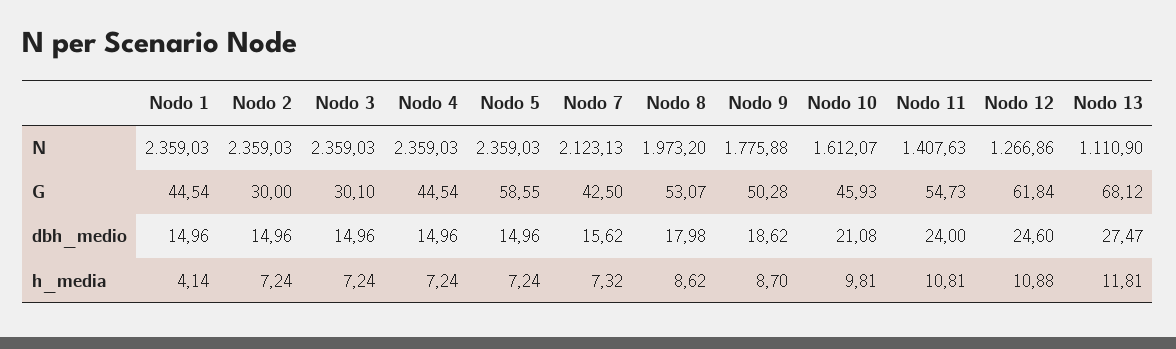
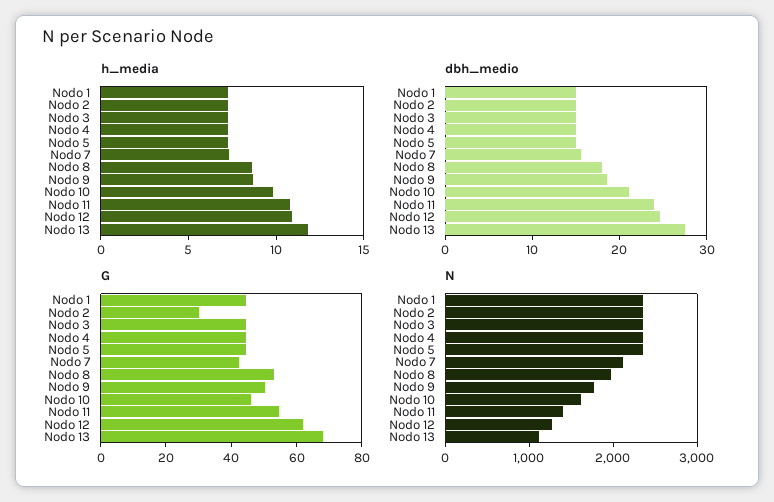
  {
    "N": {
      "Nodo 1": 2359.03,
      "Nodo 2": 2359.03,
      "Nodo 3": 2359.03,
      "Nodo 4": 2359.03,
      "Nodo 5": 2359.03,
      "Nodo 7": 2123.13,
      "Nodo 8": 1973.2,
      "Nodo 9": 1775.88,
      "Nodo 10": 1612.07,
      "Nodo 11": 1407.63,
      "Nodo 12": 1266.86,
      "Nodo 13": 1110.9
    },
    "G": {
      "Nodo 1": 44.54,
      "Nodo 2": 30,
-     "Nodo 3": 30.1,
+     "Nodo 3": 45,
      "Nodo 4": 44.54,
-     "Nodo 5": 58.55,
+     "Nodo 5": 45,
      "Nodo 7": 42.5,
      "Nodo 8": 53.07,
      "Nodo 9": 50.28,
      "Nodo 10": 45.93,
      "Nodo 11": 54.73,
      "Nodo 12": 61.84,
      "Nodo 13": 68.12
    },
    "dbh_medio": {
      "Nodo 1": 14.96,
      "Nodo 2": 14.96,
      "Nodo 3": 14.96,
      "Nodo 4": 14.96,
      "Nodo 5": 14.96,
      "Nodo 7": 15.62,
      "Nodo 8": 17.98,
      "Nodo 9": 18.62,
      "Nodo 10": 21.08,
      "Nodo 11": 24,
      "Nodo 12": 24.6,
      "Nodo 13": 27.47
    },
    "h_media": {
-     "Nodo 1": 4.14,
+     "Nodo 1": 7,
      "Nodo 2": 7.24,
      "Nodo 3": 7.24,
      "Nodo 4": 7.24,
      "Nodo 5": 7.24,
      "Nodo 7": 7.32,
      "Nodo 8": 8.62,
      "Nodo 9": 8.7,
      "Nodo 10": 9.81,
      "Nodo 11": 10.81,
      "Nodo 12": 10.88,
      "Nodo 13": 11.81
    }
  }

